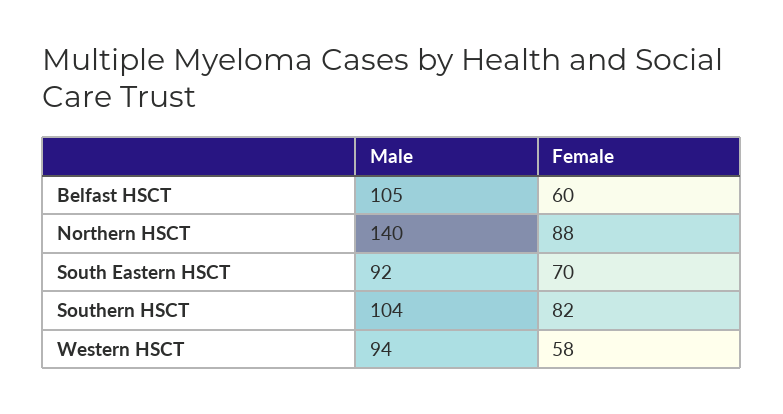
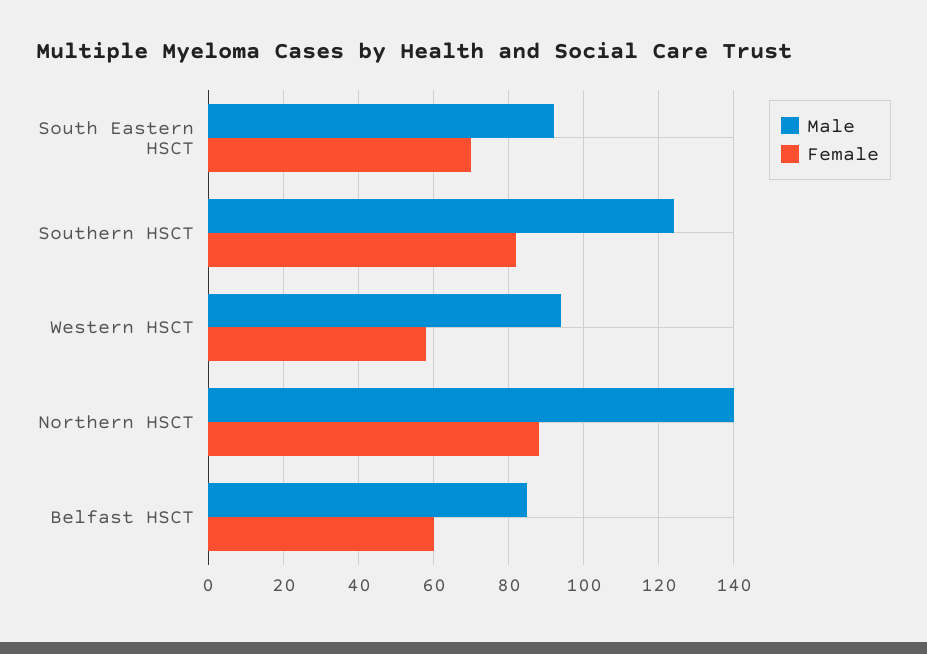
  {
    "Male": {
-     "Belfast HSCT": 105,
+     "Belfast HSCT": 85,
      "Northern HSCT": 140,
      "South Eastern HSCT": 92,
-     "Southern HSCT": 104,
+     "Southern HSCT": 125,
      "Western HSCT": 94
    },
    "Female": {
      "Belfast HSCT": 60,
      "Northern HSCT": 88,
      "South Eastern HSCT": 70,
      "Southern HSCT": 82,
      "Western HSCT": 58
    }
  }

